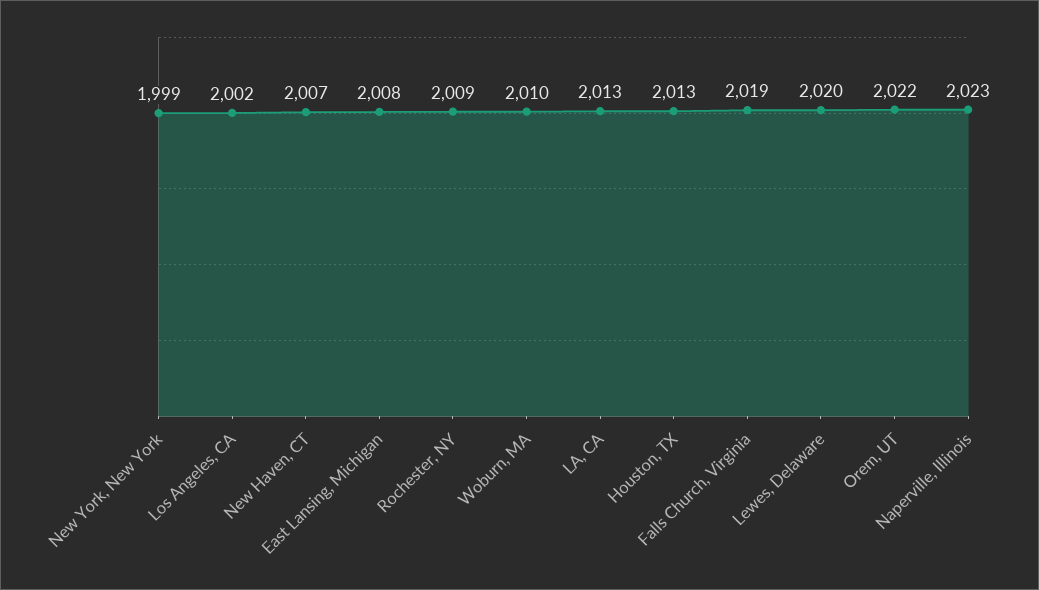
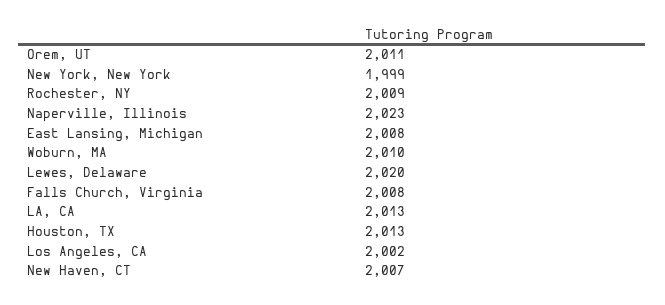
  {
    "New York, New York": 1999,
    "Los Angeles, CA": 2002,
    "New Haven, CT": 2007,
    "East Lansing, Michigan": 2008,
    "Rochester, NY": 2009,
    "Woburn, MA": 2010,
    "LA, CA": 2013,
    "Houston, TX": 2013,
-   "Falls Church, Virginia": 2019,
+   "Falls Church, Virginia": 2008,
    "Lewes, Delaware": 2020,
-   "Orem, UT": 2022,
+   "Orem, UT": 2011,
    "Naperville, Illinois": 2023
  }

